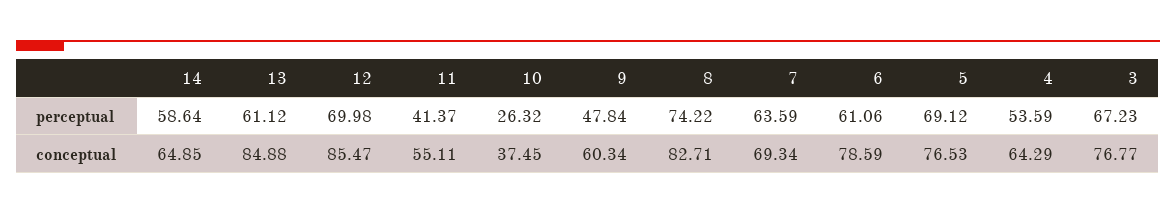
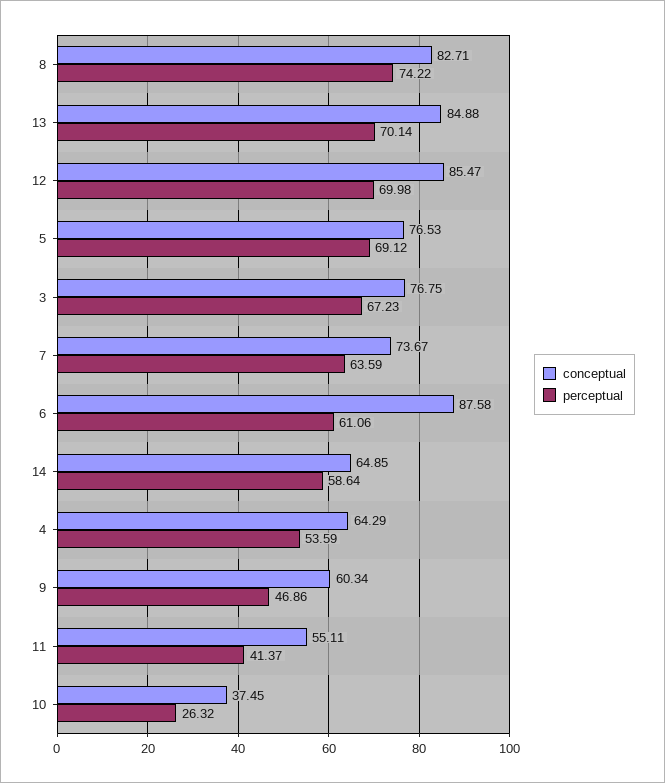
  {
    "perceptual": {
      "14": 58.64,
-     "13": 61.12,
+     "13": 70.14,
      "12": 69.98,
      "11": 41.37,
      "10": 26.32,
-     "9": 47.84,
+     "9": 46.86,
      "8": 74.22,
      "7": 63.59,
      "6": 61.06,
      "5": 69.12,
      "4": 53.59,
      "3": 67.23
    },
    "conceptual": {
      "14": 64.85,
      "13": 84.88,
      "12": 85.47,
      "11": 55.11,
      "10": 37.45,
      "9": 60.34,
      "8": 82.71,
-     "7": 69.34,
+     "7": 73.67,
-     "6": 78.59,
+     "6": 87.58,
      "5": 76.53,
      "4": 64.29,
-     "3": 76.77
+     "3": 76.75
    }
  }

